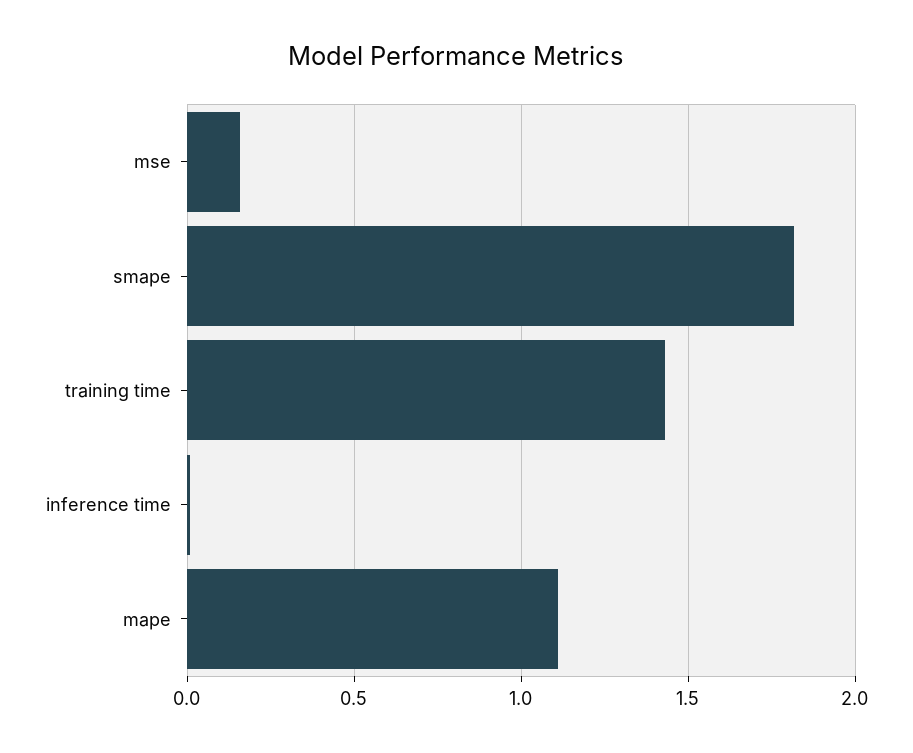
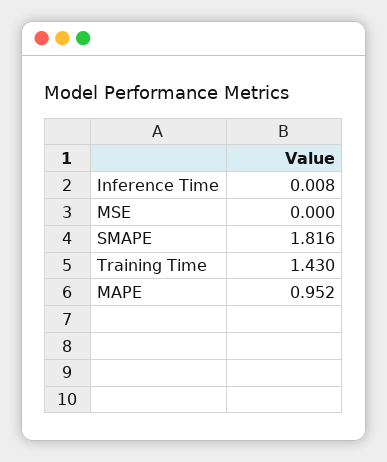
  {
-   "mse": 0.15,
+   "mse": 0,
    "smape": 1.816,
    "training time": 1.43,
    "inference time": 0.008,
-   "mape": 1.1
+   "mape": 0.952
  }

